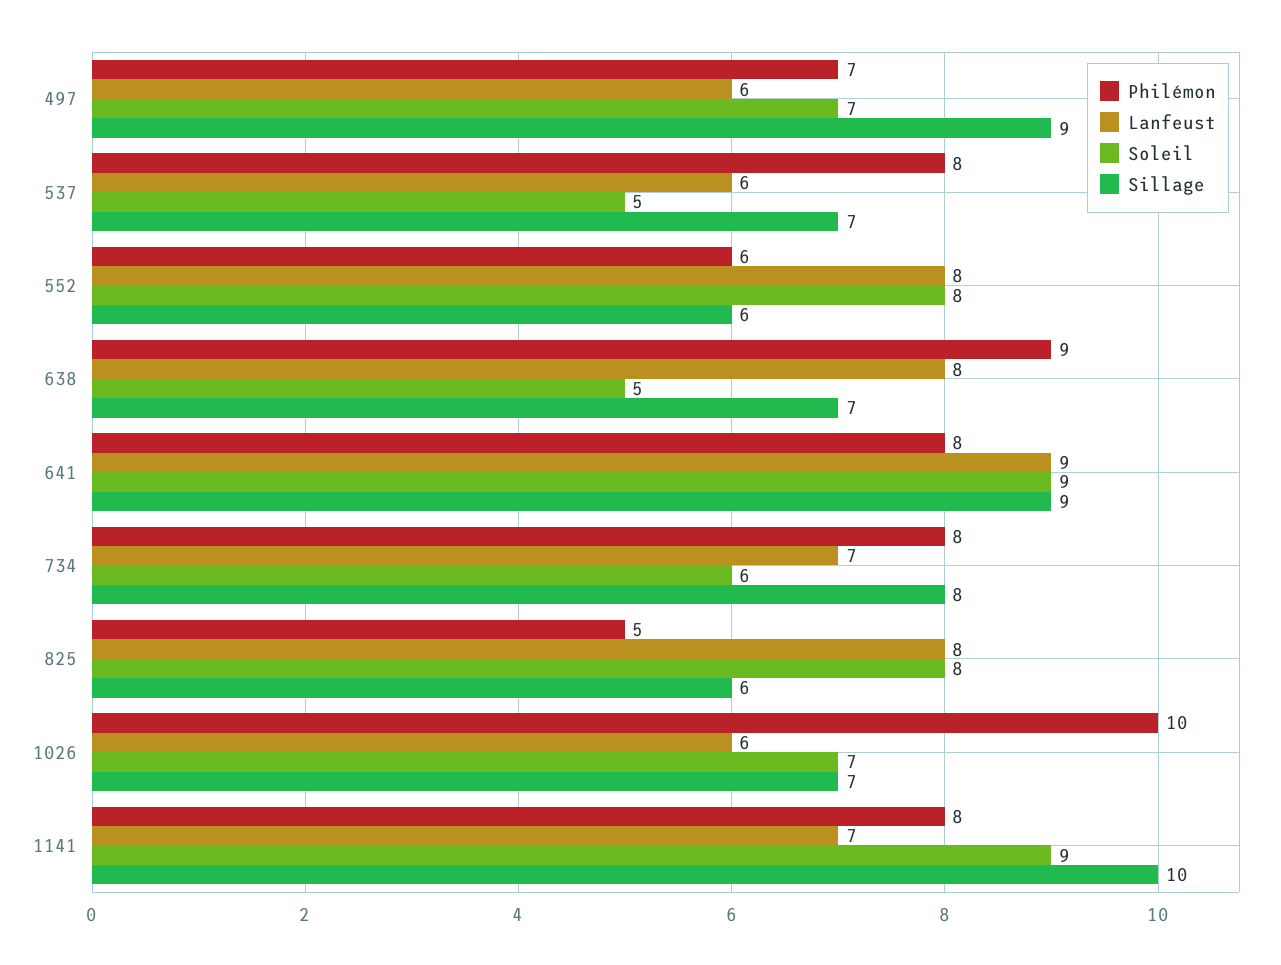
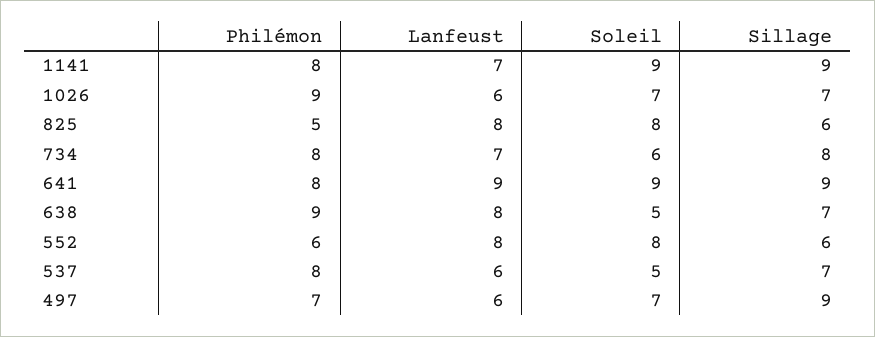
  {
    "Philémon": {
      "497": 7,
      "537": 8,
      "552": 6,
      "638": 9,
      "641": 8,
      "734": 8,
      "825": 5,
-     "1026": 10,
+     "1026": 9,
      "1141": 8
    },
    "Lanfeust": {
      "497": 6,
      "537": 6,
      "552": 8,
      "638": 8,
      "641": 9,
      "734": 7,
      "825": 8,
      "1026": 6,
      "1141": 7
    },
    "Soleil": {
      "497": 7,
      "537": 5,
      "552": 8,
      "638": 5,
      "641": 9,
      "734": 6,
      "825": 8,
      "1026": 7,
      "1141": 9
    },
    "Sillage": {
      "497": 9,
      "537": 7,
      "552": 6,
      "638": 7,
      "641": 9,
      "734": 8,
      "825": 6,
      "1026": 7,
-     "1141": 10
+     "1141": 9
    }
  }

